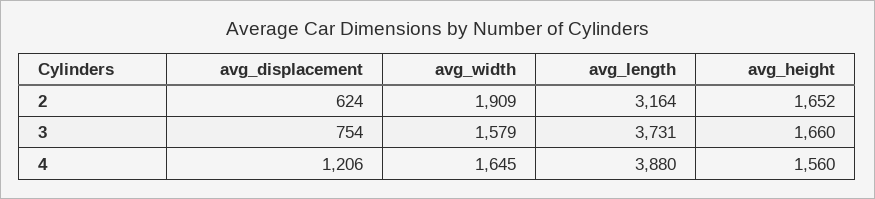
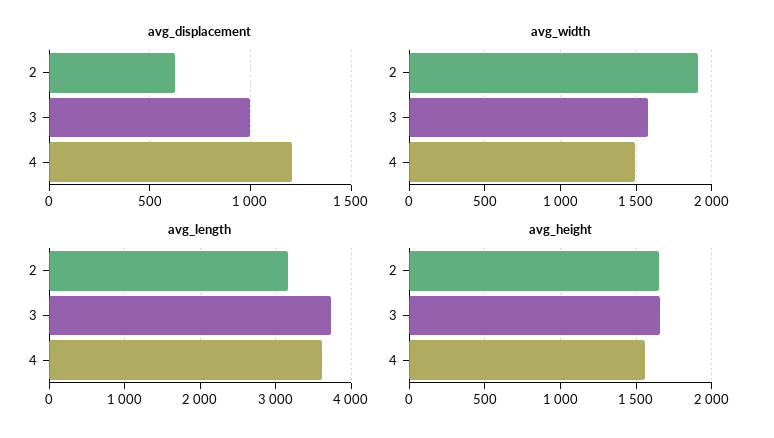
  {
    "avg_displacement": {
      "2": 624,
-     "3": 754,
+     "3": 1000,
      "4": 1206
    },
    "avg_width": {
      "2": 1909,
      "3": 1579,
-     "4": 1645
+     "4": 1500
    },
    "avg_length": {
      "2": 3164,
      "3": 3731,
-     "4": 3880
+     "4": 3600
    },
    "avg_height": {
      "2": 1652,
      "3": 1660,
      "4": 1560
    }
  }

